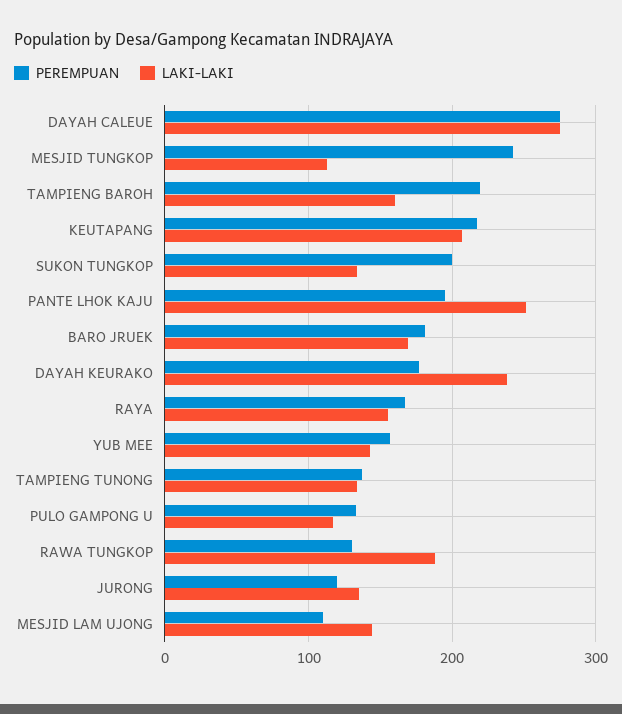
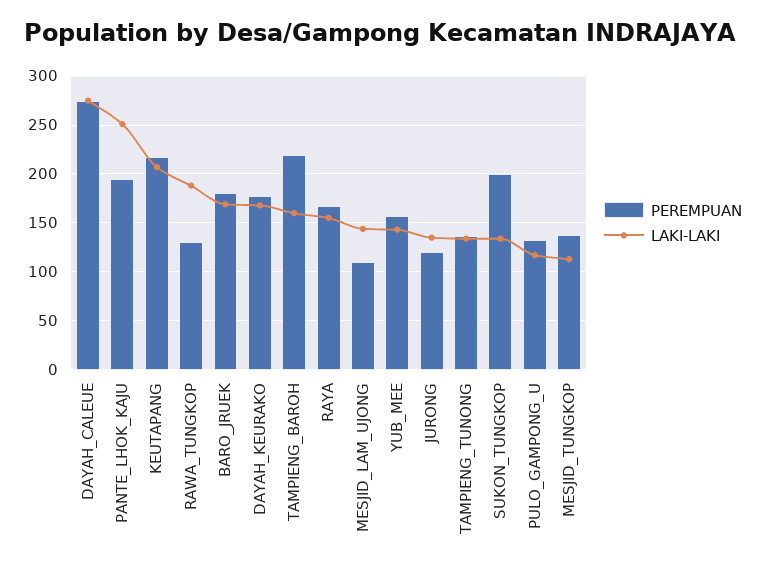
  {
    "PEREMPUAN": {
      "DAYAH CALEUE": 280,
-     "MESJID TUNGKOP": 240,
+     "MESJID TUNGKOP": 140,
      "TAMPIENG BAROH": 220,
      "KEUTAPANG": 220,
      "SUKON TUNGKOP": 200,
      "PANTE LHOK KAJU": 200,
      "BARO JRUEK": 180,
      "DAYAH KEURAKO": 180,
      "RAYA": 170,
      "YUB MEE": 160,
      "TAMPIENG TUNONG": 140,
      "PULO GAMPONG U": 130,
      "RAWA TUNGKOP": 130,
      "JURONG": 120,
      "MESJID LAM UJONG": 110
    },
    "LAKI-LAKI": {
      "DAYAH CALEUE": 280,
      "MESJID TUNGKOP": 110,
      "TAMPIENG BAROH": 160,
      "KEUTAPANG": 210,
      "SUKON TUNGKOP": 130,
      "PANTE LHOK KAJU": 250,
      "BARO JRUEK": 170,
-     "DAYAH KEURAKO": 240,
+     "DAYAH KEURAKO": 170,
      "RAYA": 160,
      "YUB MEE": 140,
      "TAMPIENG TUNONG": 130,
      "PULO GAMPONG U": 120,
      "RAWA TUNGKOP": 190,
      "JURONG": 140,
      "MESJID LAM UJONG": 140
    }
  }

